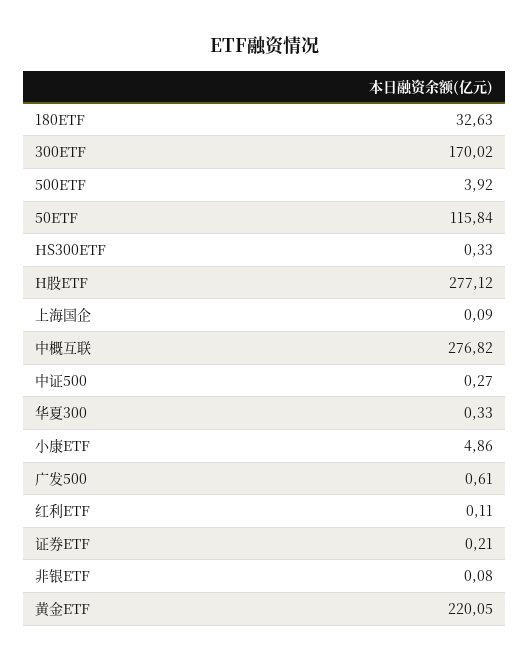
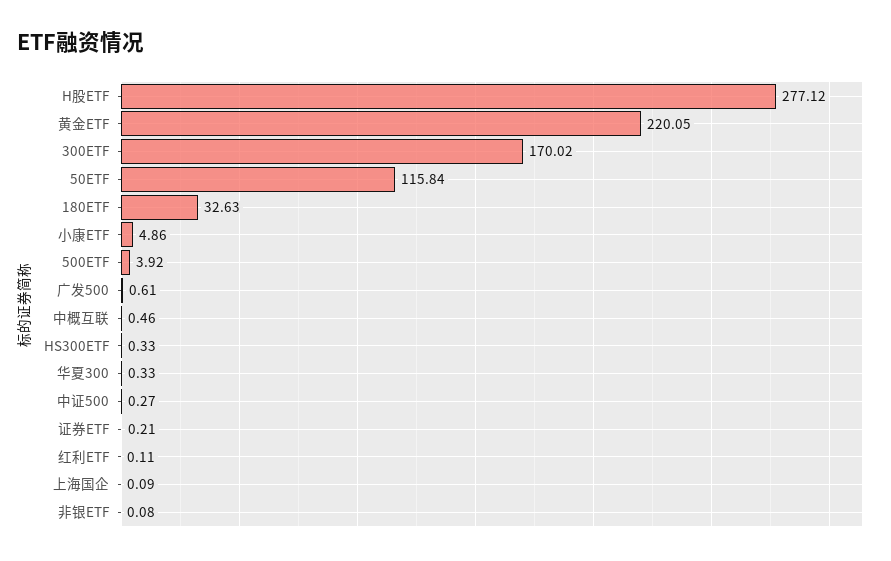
  {
    "180ETF": 32.63,
    "300ETF": 170.02,
    "500ETF": 3.92,
    "50ETF": 115.84,
    "HS300ETF": 0.33,
    "H股ETF": 277.12,
    "上海国企": 0.09,
-   "中概互联": 276.82,
+   "中概互联": 0.46,
    "中证500": 0.27,
    "华夏300": 0.33,
    "小康ETF": 4.86,
    "广发500": 0.61,
    "红利ETF": 0.11,
    "证券ETF": 0.21,
    "非银ETF": 0.08,
    "黄金ETF": 220.05
  }

